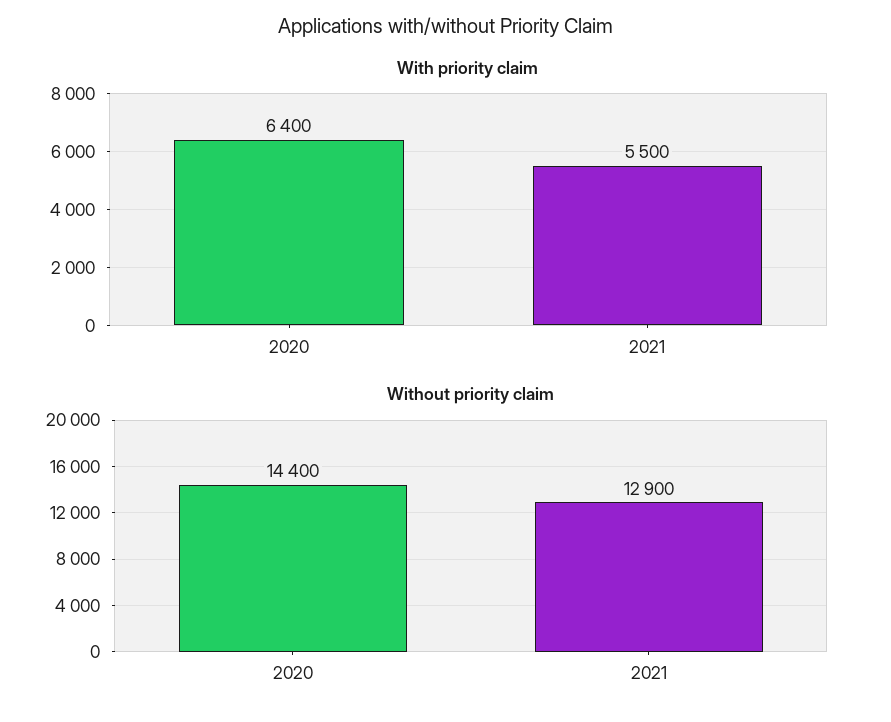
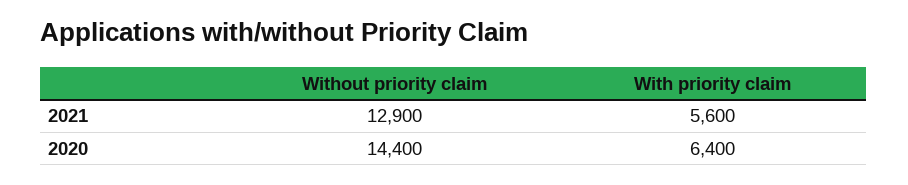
  {
    "With priority claim": {
      "2020": 6400,
-     "2021": 5500
+     "2021": 5600
    },
    "Without priority claim": {
      "2020": 14400,
      "2021": 12900
    }
  }

